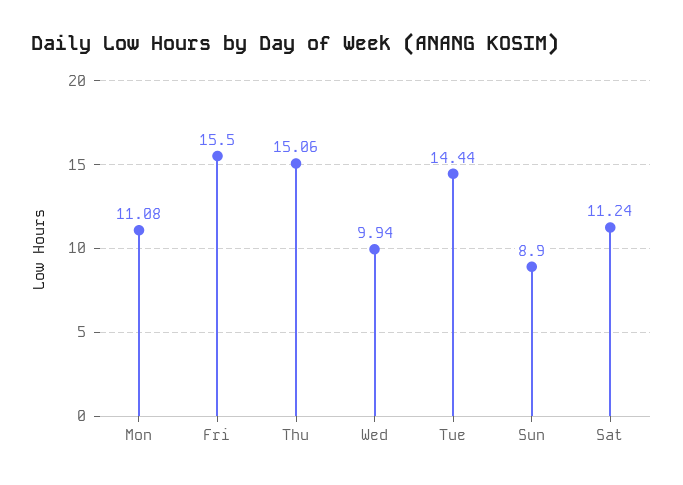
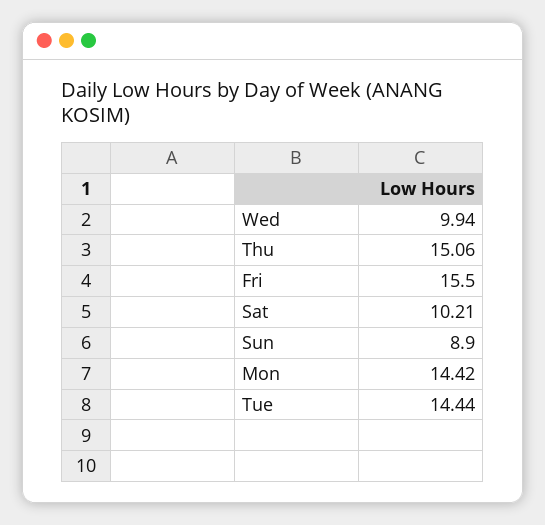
  {
-   "Mon": 11.08,
+   "Mon": 14.42,
    "Fri": 15.5,
    "Thu": 15.06,
    "Wed": 9.94,
    "Tue": 14.44,
    "Sun": 8.9,
-   "Sat": 11.24
+   "Sat": 10.21
  }

